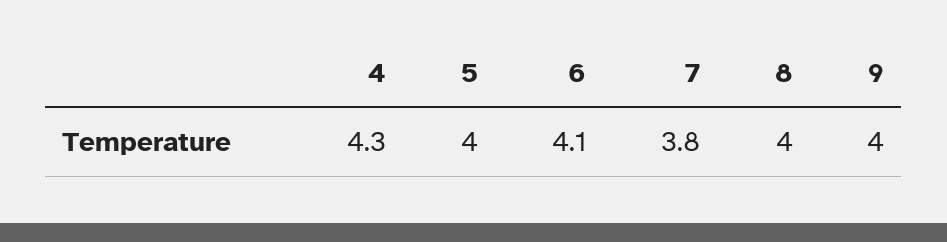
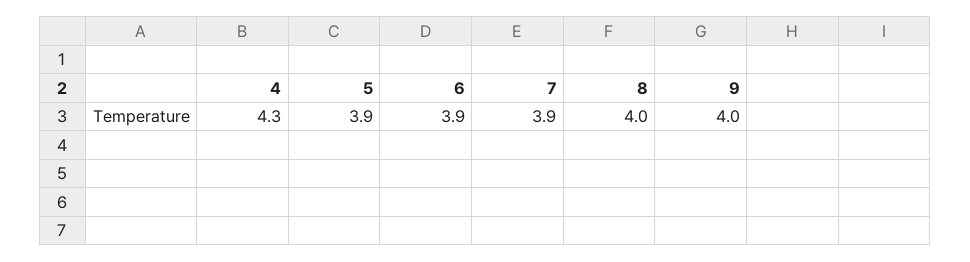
  {
    "4": 4.3,
-   "5": 4,
+   "5": 3.9,
-   "6": 4.1,
+   "6": 3.9,
-   "7": 3.8,
+   "7": 3.9,
    "8": 4,
    "9": 4
  }

